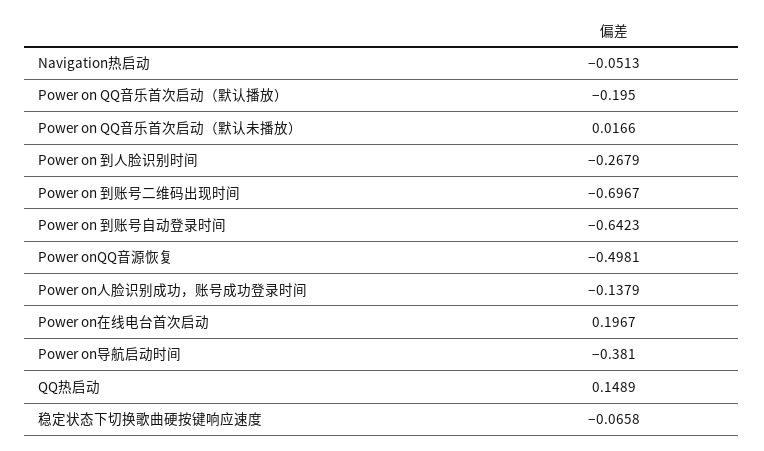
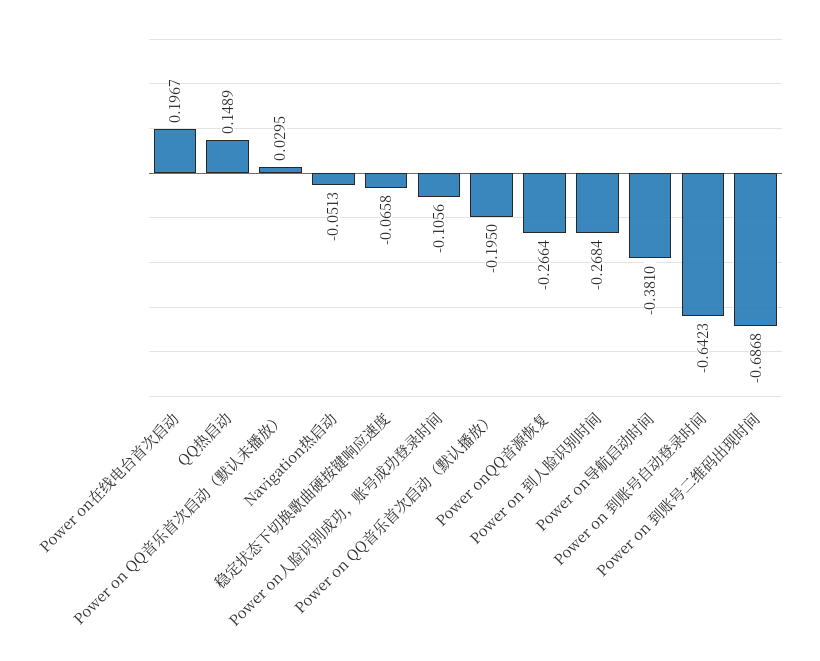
  {
    "Navigation热启动": -0.0513,
    "Power on QQ音乐首次启动（默认播放）": -0.195,
-   "Power on QQ音乐首次启动（默认未播放）": 0.0166,
+   "Power on QQ音乐首次启动（默认未播放）": 0.0295,
-   "Power on 到人脸识别时间": -0.2679,
+   "Power on 到人脸识别时间": -0.2684,
-   "Power on 到账号二维码出现时间": -0.6967,
+   "Power on 到账号二维码出现时间": -0.6868,
    "Power on 到账号自动登录时间": -0.6423,
-   "Power onQQ音源恢复": -0.4981,
+   "Power onQQ音源恢复": -0.2664,
-   "Power on人脸识别成功，账号成功登录时间": -0.1379,
+   "Power on人脸识别成功，账号成功登录时间": -0.1056,
    "Power on在线电台首次启动": 0.1967,
    "Power on导航启动时间": -0.381,
    "QQ热启动": 0.1489,
    "稳定状态下切换歌曲硬按键响应速度": -0.0658
  }

